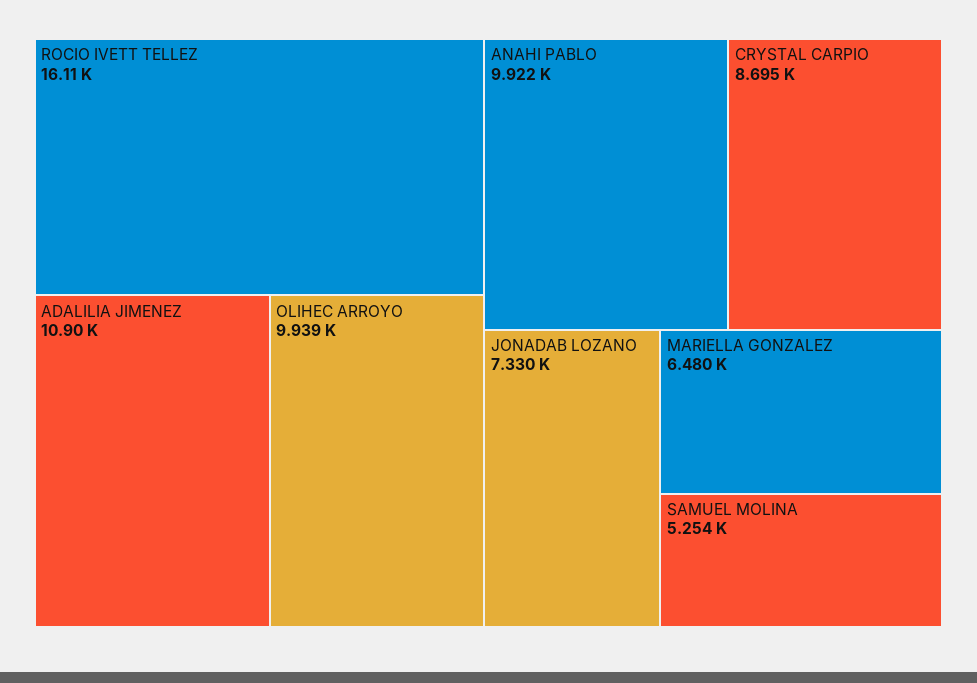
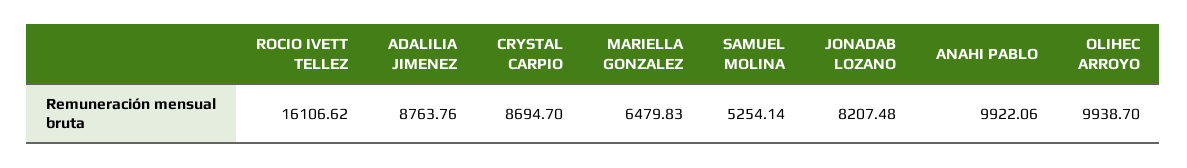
  {
    "ROCIO IVETT TELLEZ": 16106.62,
-   "ADALILIA JIMENEZ": 10900,
+   "ADALILIA JIMENEZ": 8763.76,
    "OLIHEC ARROYO": 9938.7,
    "ANAHI PABLO": 9922.06,
    "CRYSTAL CARPIO": 8694.7,
-   "JONADAB LOZANO": 7330,
+   "JONADAB LOZANO": 8207.48,
    "MARIELLA GONZALEZ": 6479.83,
    "SAMUEL MOLINA": 5254.14
  }

